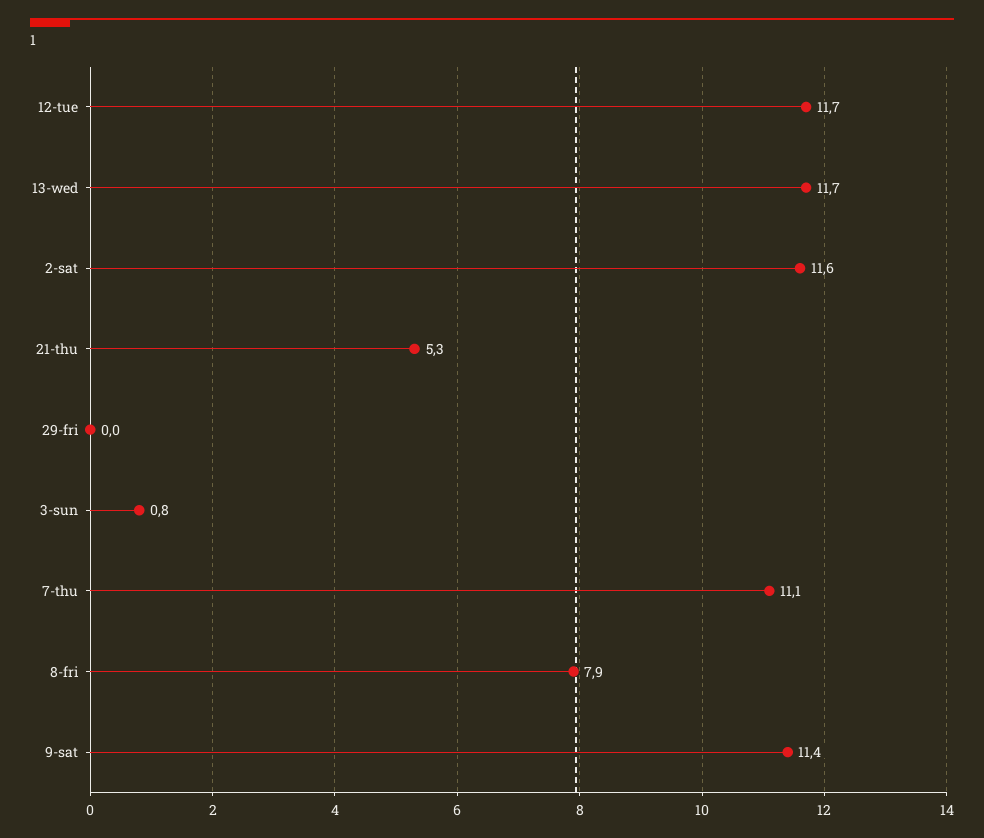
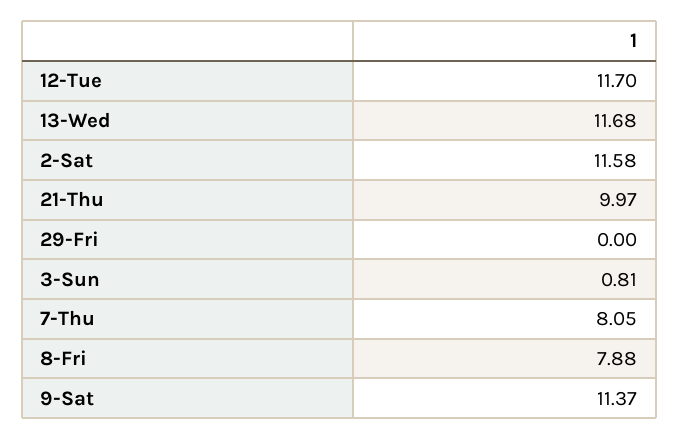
  {
    "12-tue": 11.7,
    "13-wed": 11.68,
    "2-sat": 11.58,
-   "21-thu": 5.3,
+   "21-thu": 9.97,
    "29-fri": 0,
    "3-sun": 0.81,
-   "7-thu": 11.1,
+   "7-thu": 8.05,
    "8-fri": 7.88,
    "9-sat": 11.37
  }

